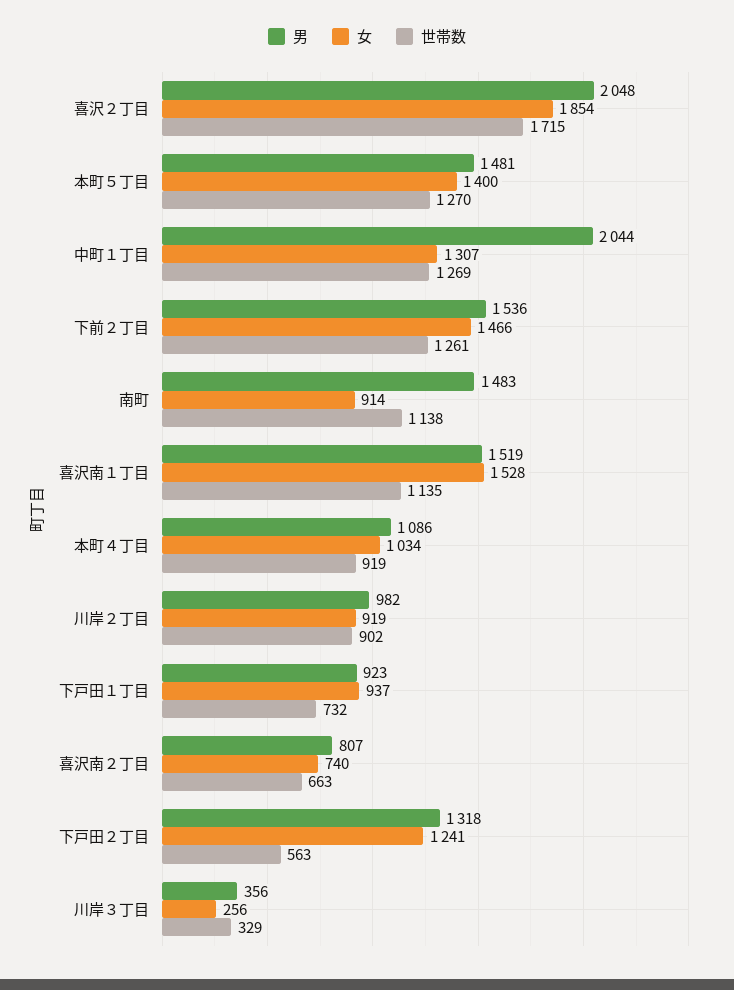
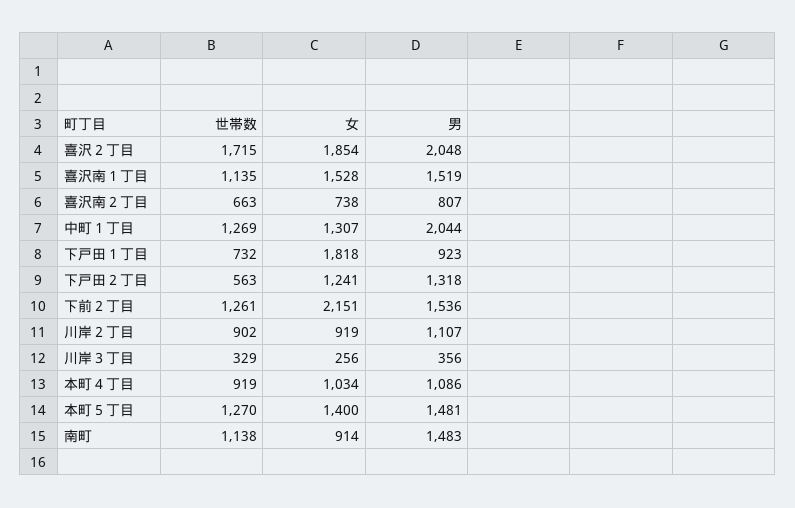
  {
    "男": {
      "喜沢２丁目": 2048,
      "本町５丁目": 1481,
      "中町１丁目": 2044,
      "下前２丁目": 1536,
      "南町": 1483,
      "喜沢南１丁目": 1519,
      "本町４丁目": 1086,
-     "川岸２丁目": 982,
+     "川岸２丁目": 1107,
      "下戸田１丁目": 923,
      "喜沢南２丁目": 807,
      "下戸田２丁目": 1318,
      "川岸３丁目": 356
    },
    "女": {
      "喜沢２丁目": 1854,
      "本町５丁目": 1400,
      "中町１丁目": 1307,
-     "下前２丁目": 1466,
+     "下前２丁目": 2151,
      "南町": 914,
      "喜沢南１丁目": 1528,
      "本町４丁目": 1034,
      "川岸２丁目": 919,
-     "下戸田１丁目": 937,
+     "下戸田１丁目": 1818,
-     "喜沢南２丁目": 740,
+     "喜沢南２丁目": 738,
      "下戸田２丁目": 1241,
      "川岸３丁目": 256
    },
    "世帯数": {
      "喜沢２丁目": 1715,
      "本町５丁目": 1270,
      "中町１丁目": 1269,
      "下前２丁目": 1261,
      "南町": 1138,
      "喜沢南１丁目": 1135,
      "本町４丁目": 919,
      "川岸２丁目": 902,
      "下戸田１丁目": 732,
      "喜沢南２丁目": 663,
      "下戸田２丁目": 563,
      "川岸３丁目": 329
    }
  }

